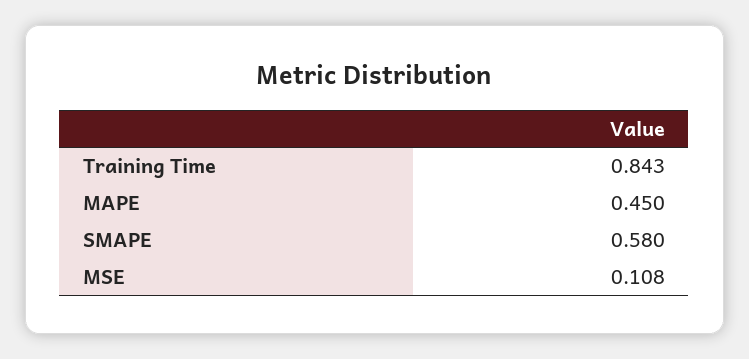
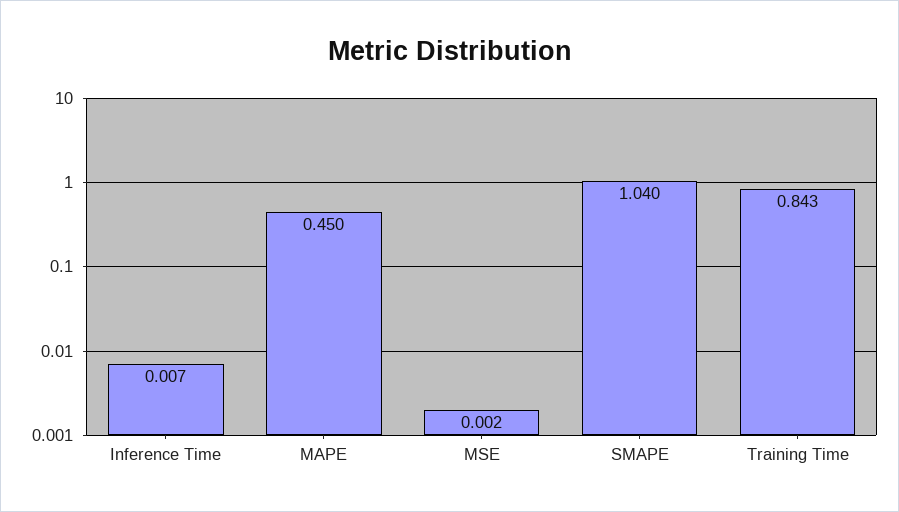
  {
    "Training Time": 0.843,
    "MAPE": 0.45,
-   "SMAPE": 0.58,
+   "SMAPE": 1.04,
-   "MSE": 0.108
+   "MSE": 0.002,
+   "Inference Time": 0.007
  }

